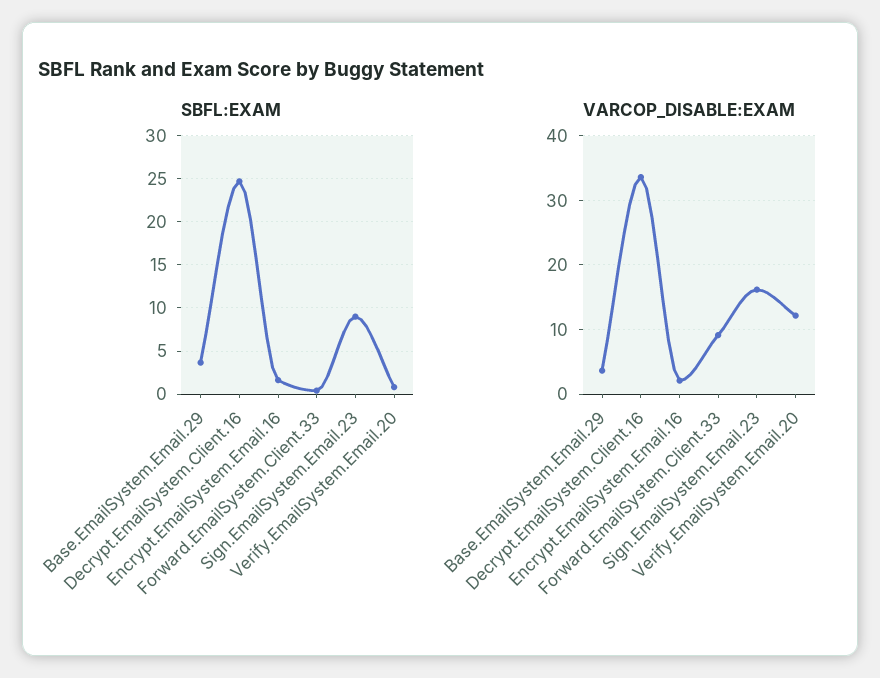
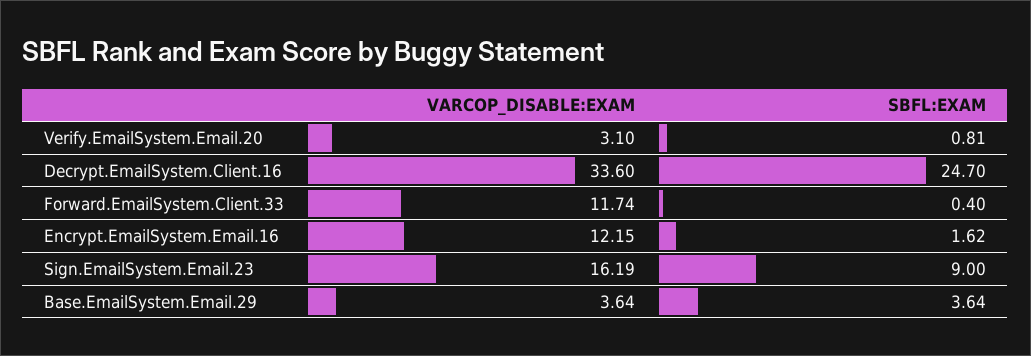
  {
    "SBFL:EXAM": {
      "Base.EmailSystem.Email.29": 3.64,
      "Decrypt.EmailSystem.Client.16": 24.7,
      "Encrypt.EmailSystem.Email.16": 1.62,
      "Forward.EmailSystem.Client.33": 0.4,
      "Sign.EmailSystem.Email.23": 9,
      "Verify.EmailSystem.Email.20": 0.81
    },
    "VARCOP_DISABLE:EXAM": {
      "Base.EmailSystem.Email.29": 3.64,
      "Decrypt.EmailSystem.Client.16": 33.6,
-     "Encrypt.EmailSystem.Email.16": 2,
+     "Encrypt.EmailSystem.Email.16": 12.15,
-     "Forward.EmailSystem.Client.33": 9,
+     "Forward.EmailSystem.Client.33": 11.74,
      "Sign.EmailSystem.Email.23": 16.19,
-     "Verify.EmailSystem.Email.20": 12
+     "Verify.EmailSystem.Email.20": 3.1
    }
  }

